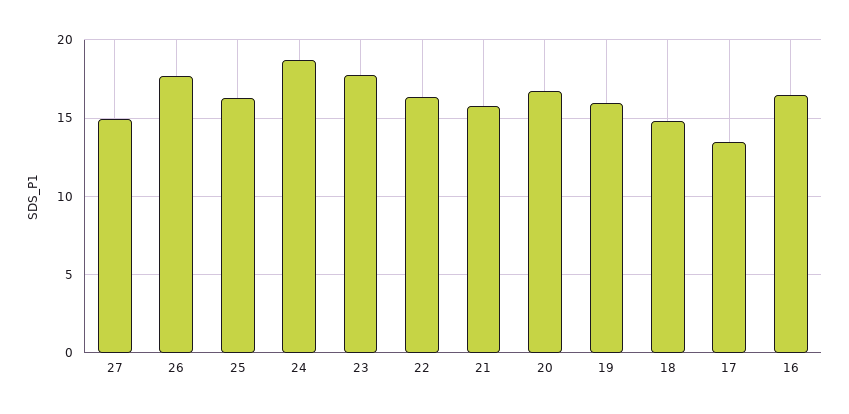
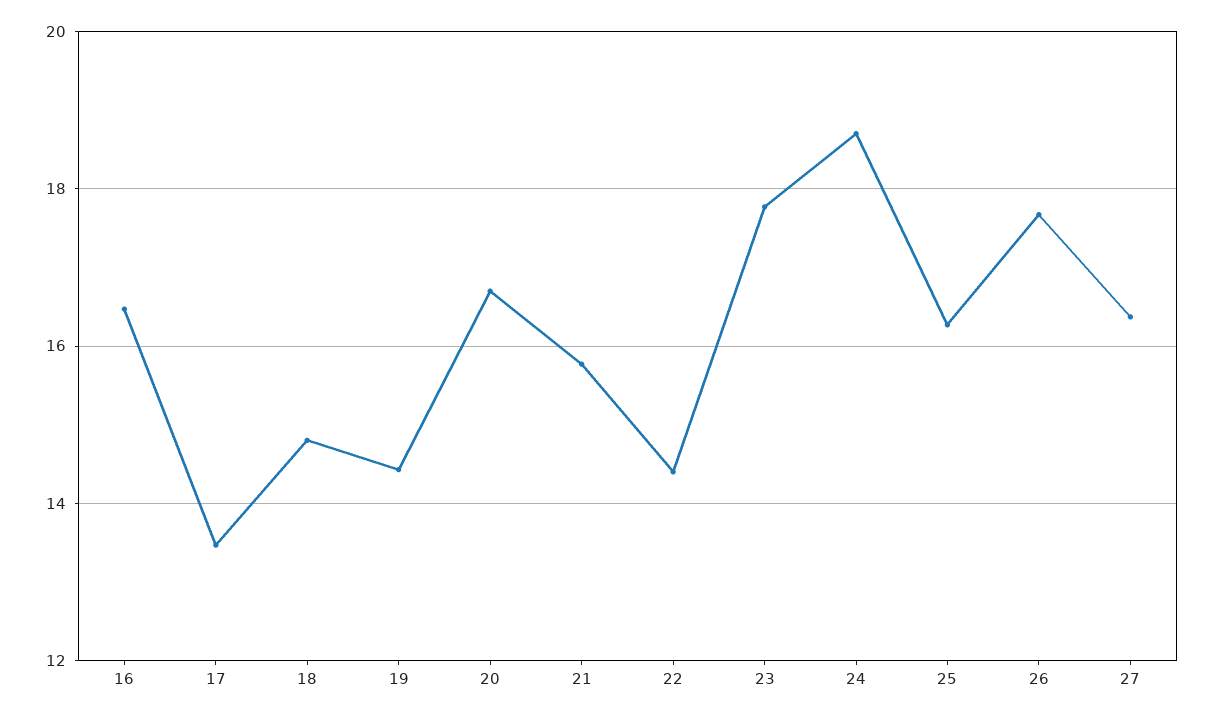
  {
-   "27": 15,
+   "27": 16.4,
    "26": 17.6,
    "25": 16.2,
    "24": 18.8,
    "23": 17.8,
-   "22": 16.5,
+   "22": 14.4,
    "21": 15.8,
    "20": 16.8,
-   "19": 16,
+   "19": 14.4,
    "18": 14.8,
    "17": 13.4,
    "16": 16.4
  }

